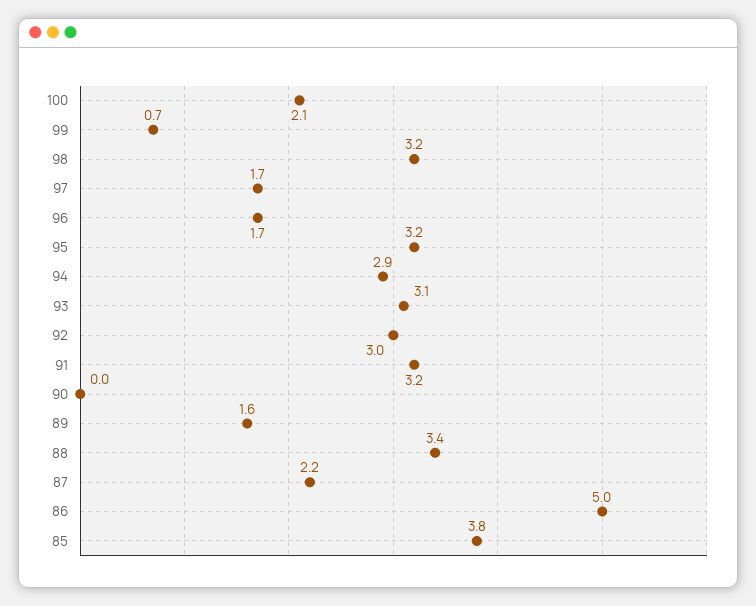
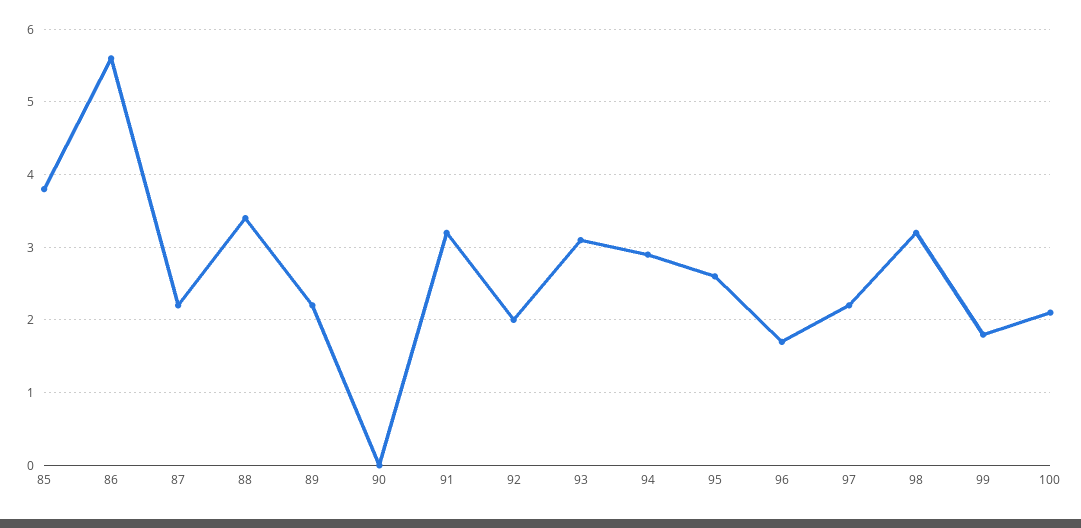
  {
    "100": 2.1,
-   "99": 0.7,
+   "99": 1.8,
    "98": 3.2,
-   "97": 1.7,
+   "97": 2.2,
    "96": 1.7,
-   "95": 3.2,
+   "95": 2.6,
    "94": 2.9,
    "93": 3.1,
-   "92": 3,
+   "92": 2,
    "91": 3.2,
    "90": 0,
-   "89": 1.6,
+   "89": 2.2,
    "88": 3.4,
    "87": 2.2,
-   "86": 5,
+   "86": 5.6,
    "85": 3.8
  }

